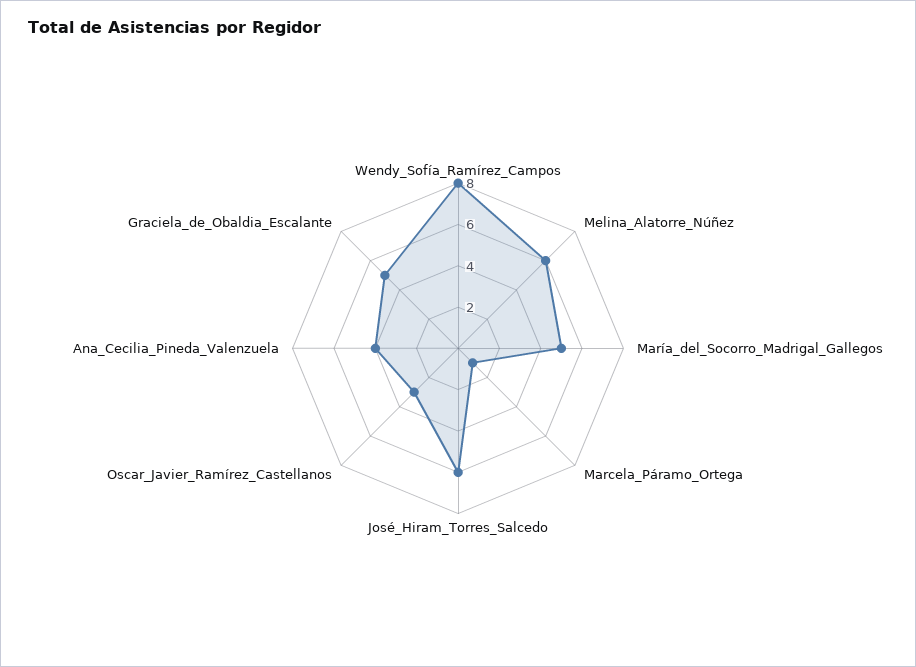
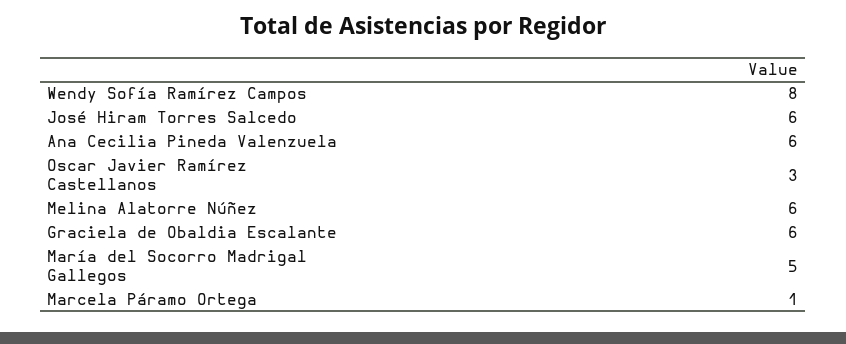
  {
    "Wendy_Sofía_Ramírez_Campos": 8,
    "Melina_Alatorre_Núñez": 6,
    "María_del_Socorro_Madrigal_Gallegos": 5,
    "Marcela_Páramo_Ortega": 1,
    "José_Hiram_Torres_Salcedo": 6,
    "Oscar_Javier_Ramírez_Castellanos": 3,
-   "Ana_Cecilia_Pineda_Valenzuela": 4,
+   "Ana_Cecilia_Pineda_Valenzuela": 6,
-   "Graciela_de_Obaldia_Escalante": 5
+   "Graciela_de_Obaldia_Escalante": 6
  }

